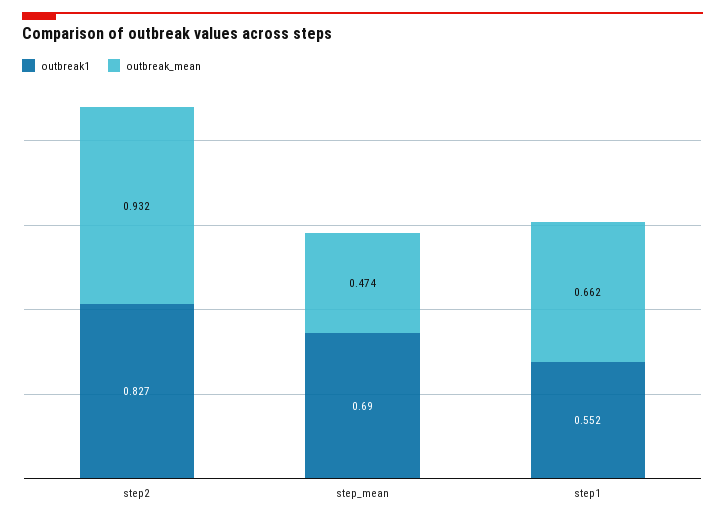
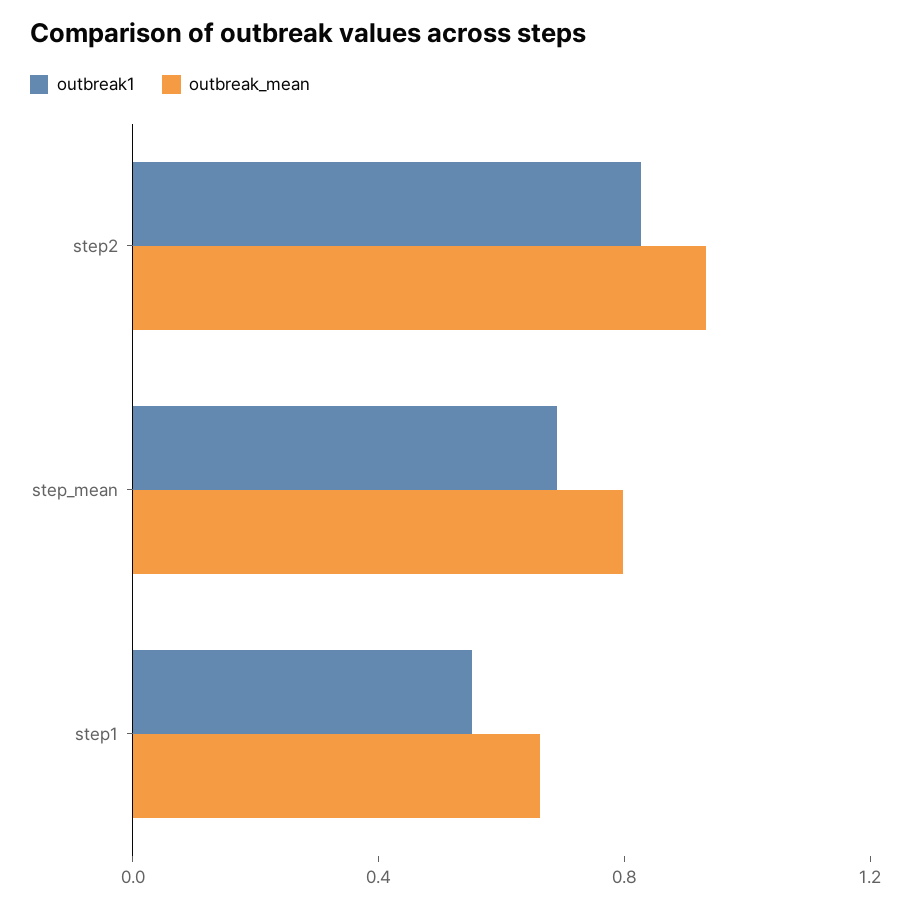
  {
    "outbreak1": {
      "step2": 0.827,
      "step_mean": 0.69,
      "step1": 0.552
    },
    "outbreak_mean": {
      "step2": 0.932,
-     "step_mean": 0.474,
+     "step_mean": 0.8,
      "step1": 0.662
    }
  }

